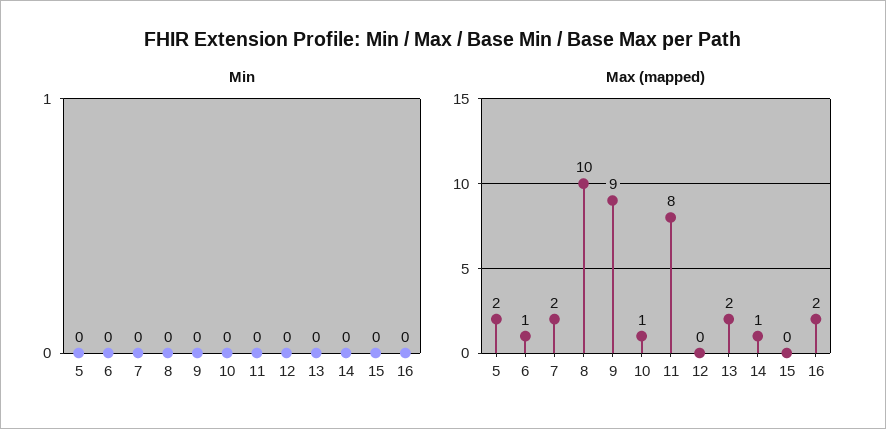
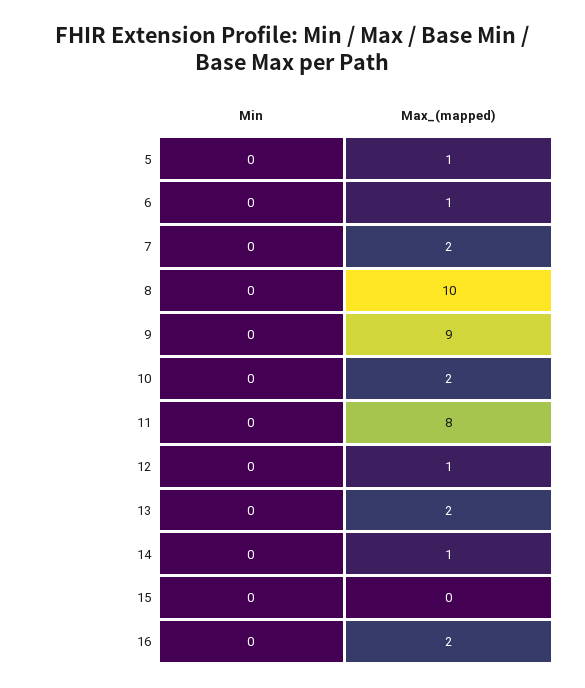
  {
    "Min": {
      "5": 0,
      "6": 0,
      "7": 0,
      "8": 0,
      "9": 0,
      "10": 0,
      "11": 0,
      "12": 0,
      "13": 0,
      "14": 0,
      "15": 0,
      "16": 0
    },
    "Max (mapped)": {
-     "5": 2,
+     "5": 1,
      "6": 1,
      "7": 2,
      "8": 10,
      "9": 9,
-     "10": 1,
+     "10": 2,
      "11": 8,
-     "12": 0,
+     "12": 1,
      "13": 2,
      "14": 1,
      "15": 0,
      "16": 2
    }
  }

